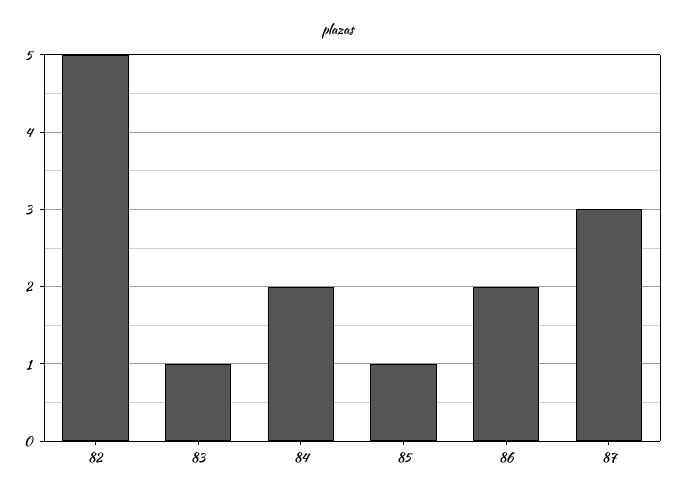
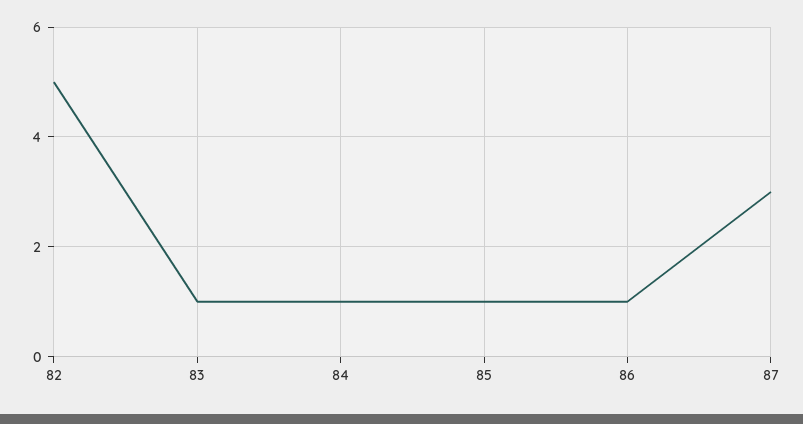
  {
    "82": 5,
    "83": 1,
-   "84": 2,
+   "84": 1,
    "85": 1,
-   "86": 2,
+   "86": 1,
    "87": 3
  }

